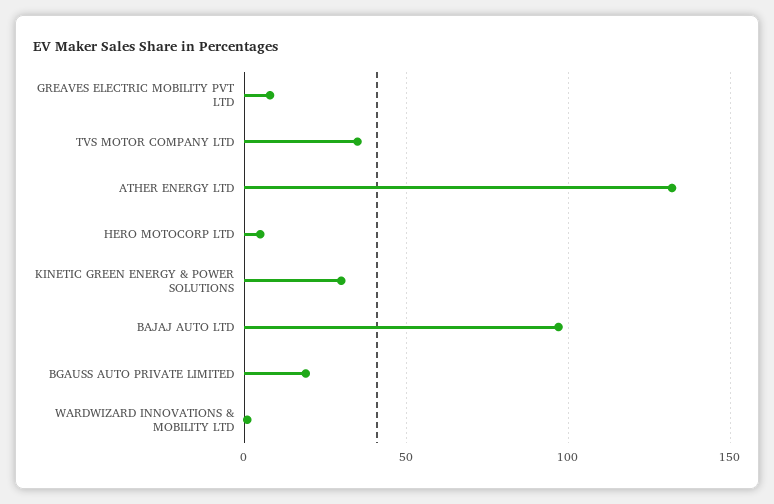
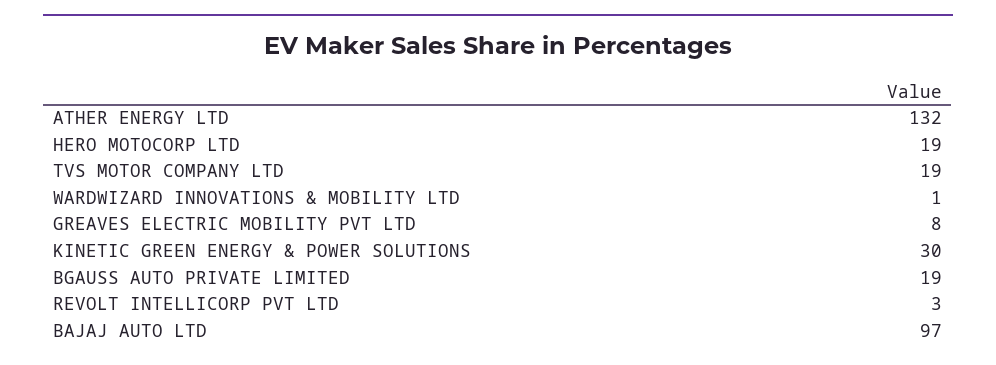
  {
    "GREAVES ELECTRIC MOBILITY PVT LTD": 8,
-   "TVS MOTOR COMPANY LTD": 35,
+   "TVS MOTOR COMPANY LTD": 19,
    "ATHER ENERGY LTD": 132,
-   "HERO MOTOCORP LTD": 5,
+   "HERO MOTOCORP LTD": 19,
    "KINETIC GREEN ENERGY & POWER SOLUTIONS": 30,
    "BAJAJ AUTO LTD": 97,
    "BGAUSS AUTO PRIVATE LIMITED": 19,
-   "WARDWIZARD INNOVATIONS & MOBILITY LTD": 1
+   "WARDWIZARD INNOVATIONS & MOBILITY LTD": 1,
+   "REVOLT INTELLICORP PVT LTD": 3
  }

